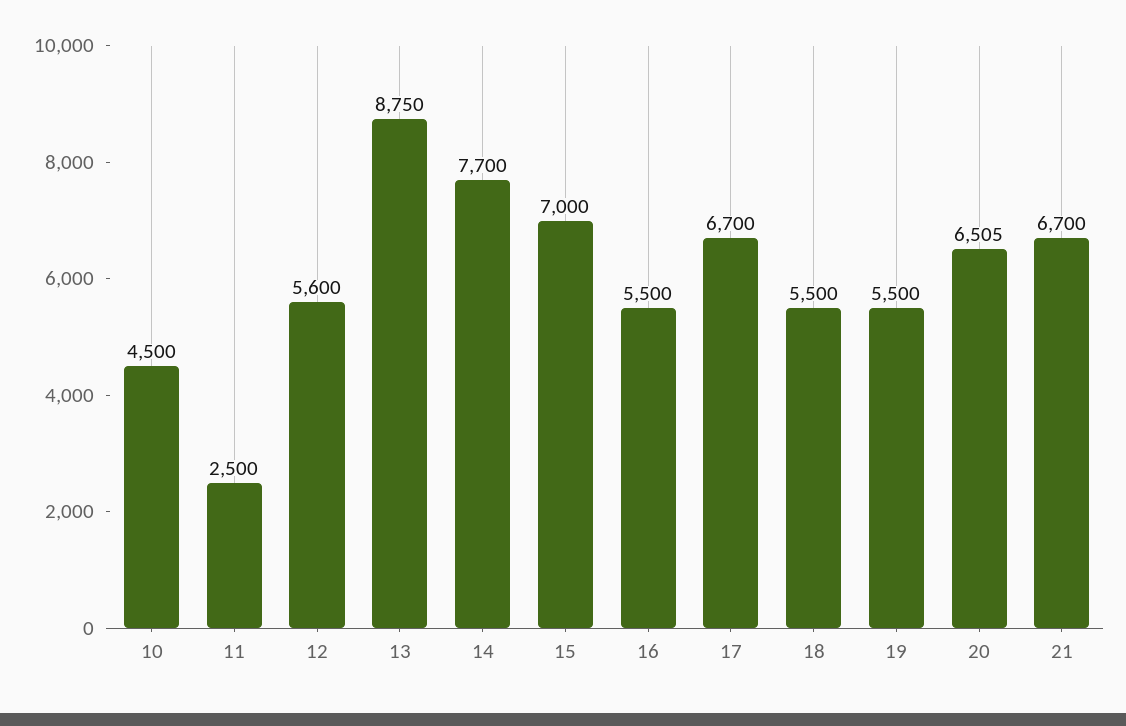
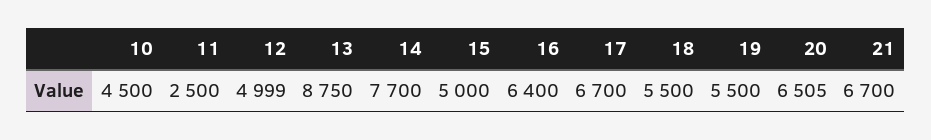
  {
    "10": 4500,
    "11": 2500,
-   "12": 5600,
+   "12": 4999,
    "13": 8750,
    "14": 7700,
-   "15": 7000,
+   "15": 5000,
-   "16": 5500,
+   "16": 6400,
    "17": 6700,
    "18": 5500,
    "19": 5500,
    "20": 6505,
    "21": 6700
  }

